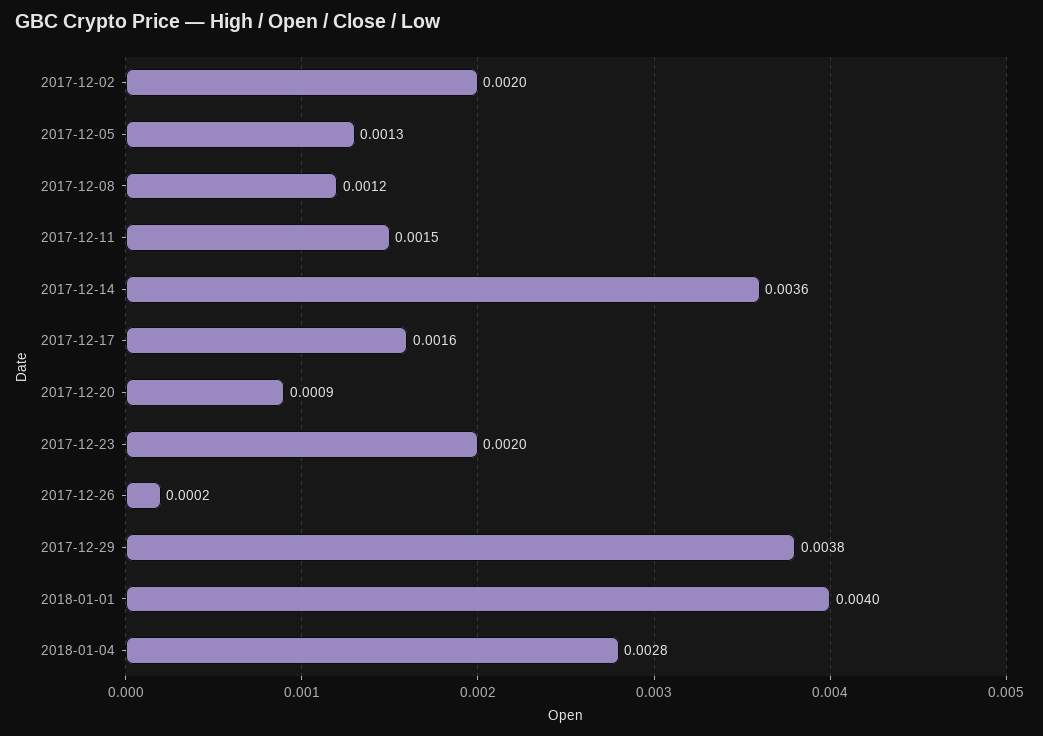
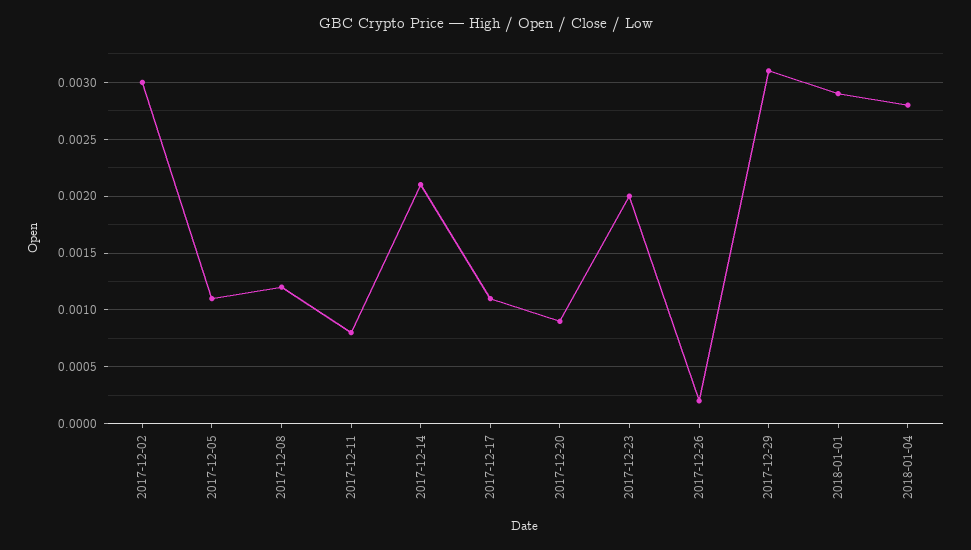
  {
-   "2017-12-02": 0.002,
+   "2017-12-02": 0.003,
-   "2017-12-05": 0.0013,
+   "2017-12-05": 0.0011,
    "2017-12-08": 0.0012,
-   "2017-12-11": 0.0015,
+   "2017-12-11": 0.0008,
-   "2017-12-14": 0.0036,
+   "2017-12-14": 0.0021,
-   "2017-12-17": 0.0016,
+   "2017-12-17": 0.0011,
    "2017-12-20": 0.0009,
    "2017-12-23": 0.002,
    "2017-12-26": 0.0002,
-   "2017-12-29": 0.0038,
+   "2017-12-29": 0.0031,
-   "2018-01-01": 0.004,
+   "2018-01-01": 0.0029,
    "2018-01-04": 0.0028
  }

